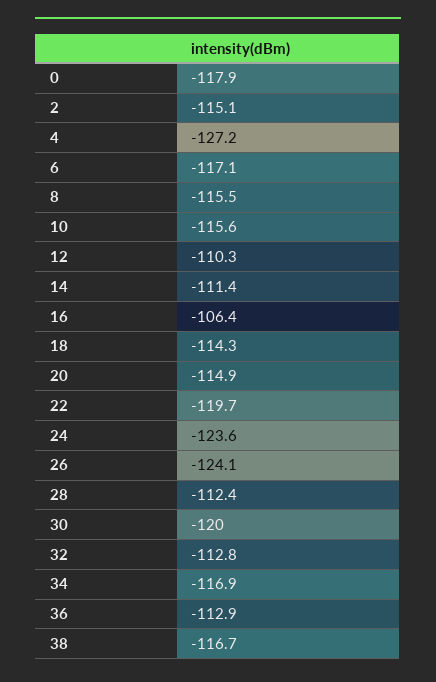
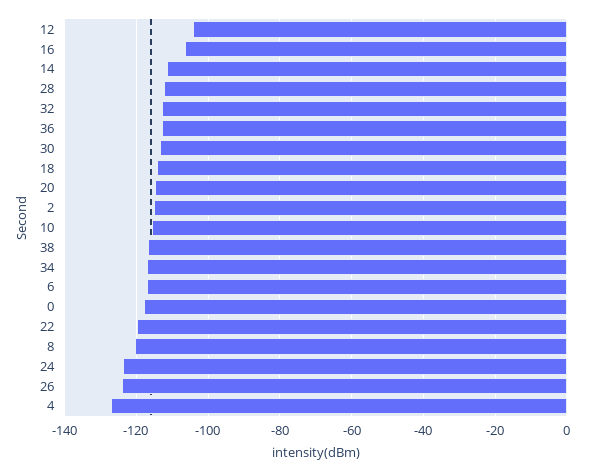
  {
    "0": -117.9,
    "2": -115.1,
    "4": -127.2,
    "6": -117.1,
-   "8": -115.5,
+   "8": -120,
    "10": -115.6,
-   "12": -110.3,
+   "12": -104,
    "14": -111.4,
    "16": -106.4,
    "18": -114.3,
    "20": -114.9,
    "22": -119.7,
    "24": -123.6,
    "26": -124.1,
    "28": -112.4,
-   "30": -120,
+   "30": -114,
    "32": -112.8,
    "34": -116.9,
    "36": -112.9,
    "38": -116.7
  }

